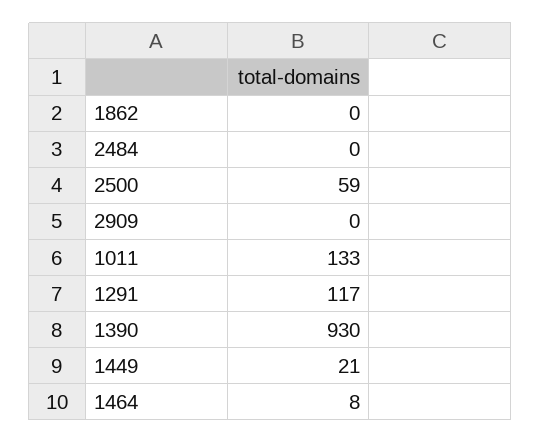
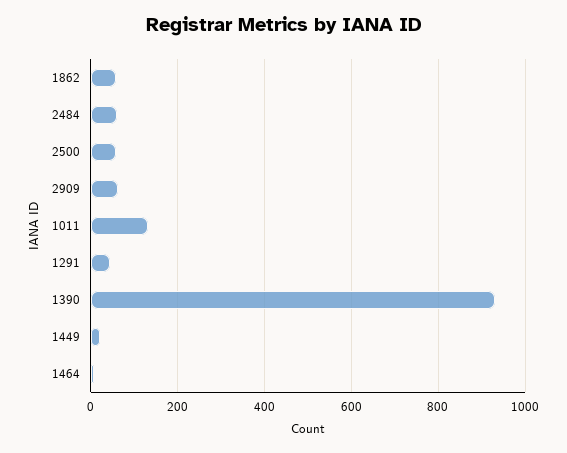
  {
-   "1862": 0,
+   "1862": 60,
-   "2484": 0,
+   "2484": 60,
    "2500": 59,
-   "2909": 0,
+   "2909": 60,
    "1011": 133,
-   "1291": 117,
+   "1291": 40,
    "1390": 930,
    "1449": 21,
    "1464": 8
  }

